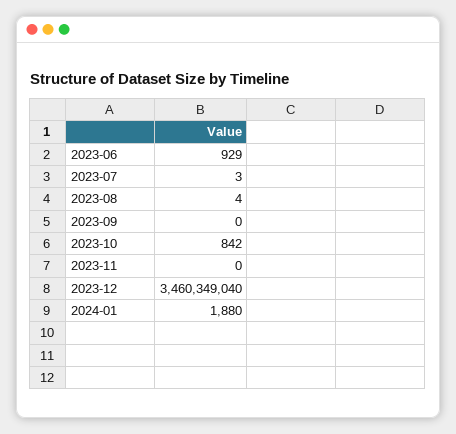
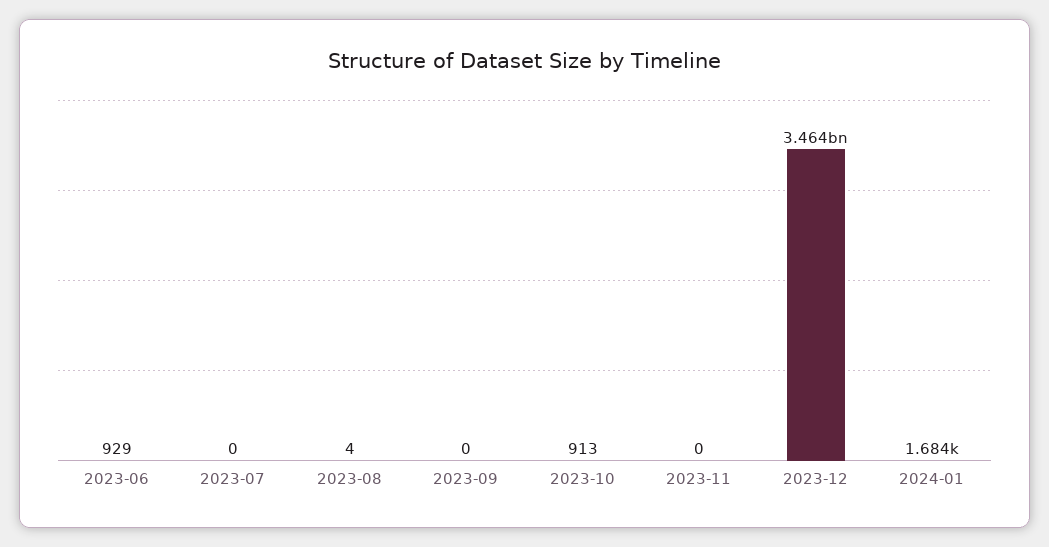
  {
    "2023-06": 929,
-   "2023-07": 3,
+   "2023-07": 0,
    "2023-08": 4,
    "2023-09": 0,
-   "2023-10": 842,
+   "2023-10": 913,
    "2023-11": 0,
-   "2023-12": 3460349040,
+   "2023-12": 3464000000,
-   "2024-01": 1880
+   "2024-01": 1684
  }

